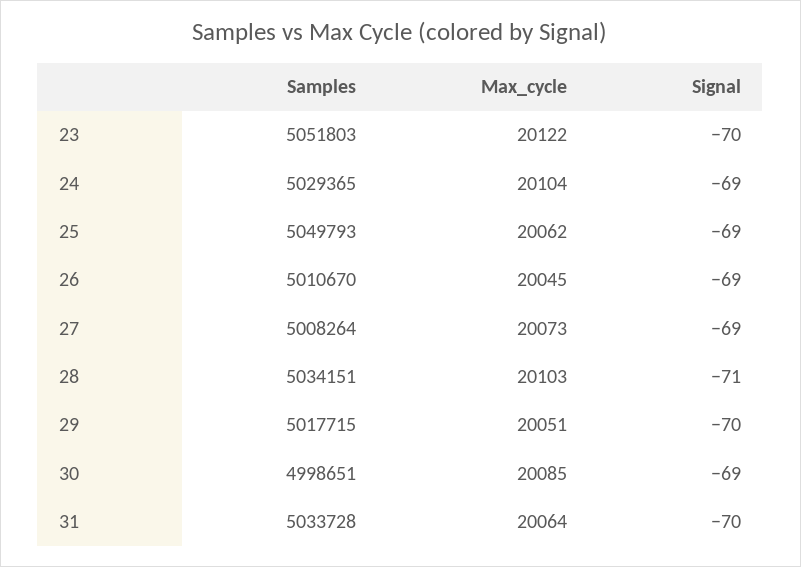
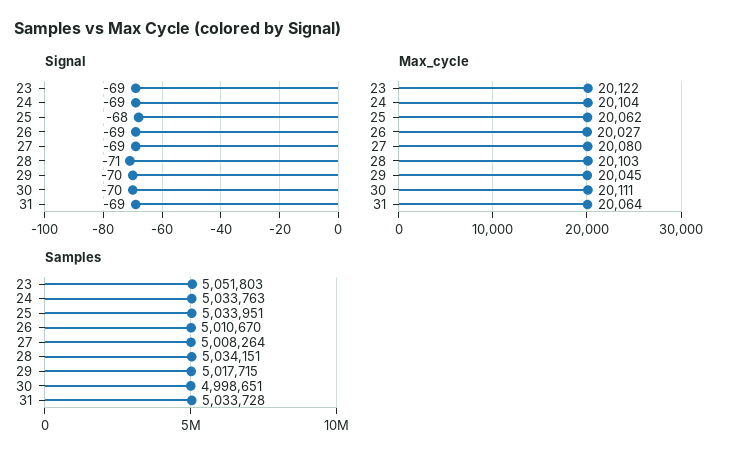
  {
    "Samples": {
      "23": 5051803,
-     "24": 5029365,
+     "24": 5033763,
-     "25": 5049793,
+     "25": 5033951,
      "26": 5010670,
      "27": 5008264,
      "28": 5034151,
      "29": 5017715,
      "30": 4998651,
      "31": 5033728
    },
    "Max_cycle": {
      "23": 20122,
      "24": 20104,
      "25": 20062,
-     "26": 20045,
+     "26": 20027,
-     "27": 20073,
+     "27": 20080,
      "28": 20103,
-     "29": 20051,
+     "29": 20045,
-     "30": 20085,
+     "30": 20111,
      "31": 20064
    },
    "Signal": {
-     "23": -70,
+     "23": -69,
      "24": -69,
-     "25": -69,
+     "25": -68,
      "26": -69,
      "27": -69,
      "28": -71,
      "29": -70,
-     "30": -69,
+     "30": -70,
-     "31": -70
+     "31": -69
    }
  }

